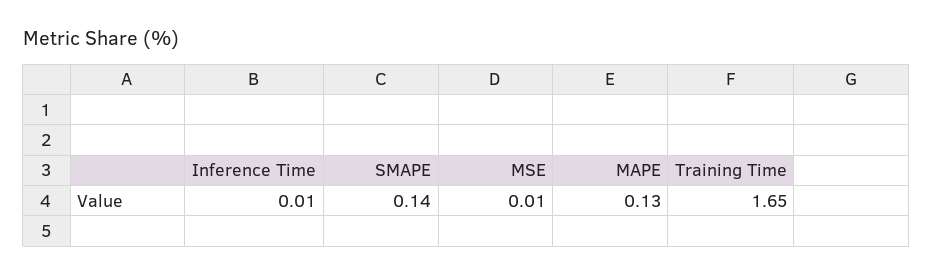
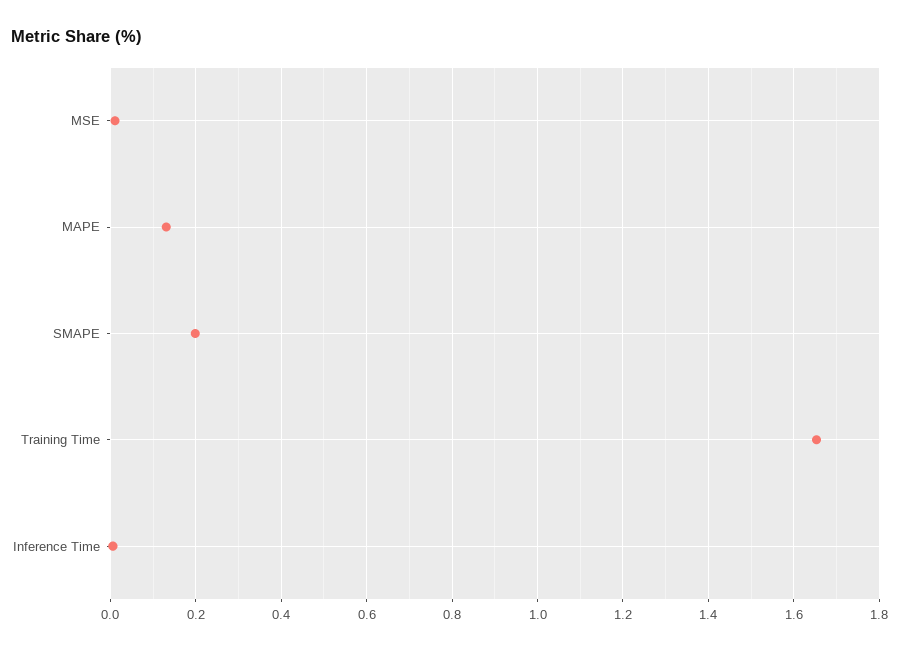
  {
    "Inference Time": 0.01,
-   "SMAPE": 0.14,
+   "SMAPE": 0.2,
    "MSE": 0.01,
    "MAPE": 0.13,
    "Training Time": 1.65
  }

